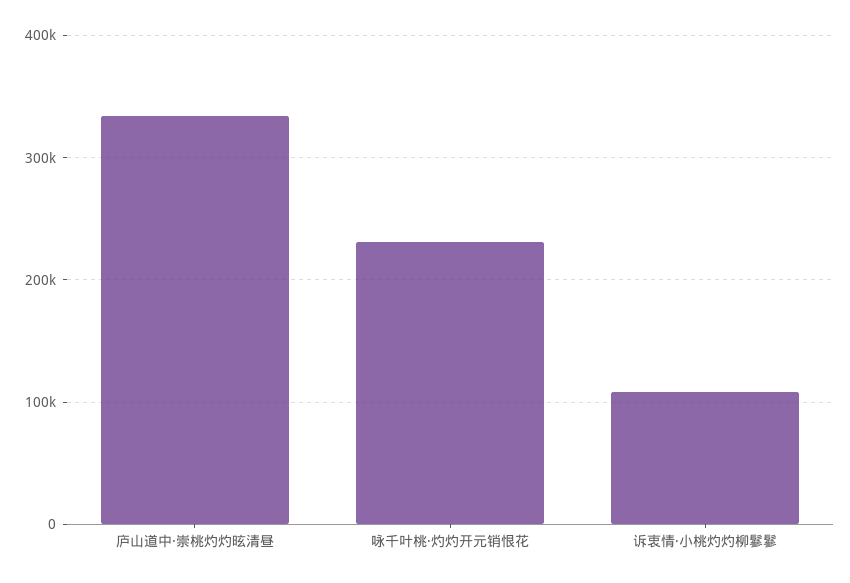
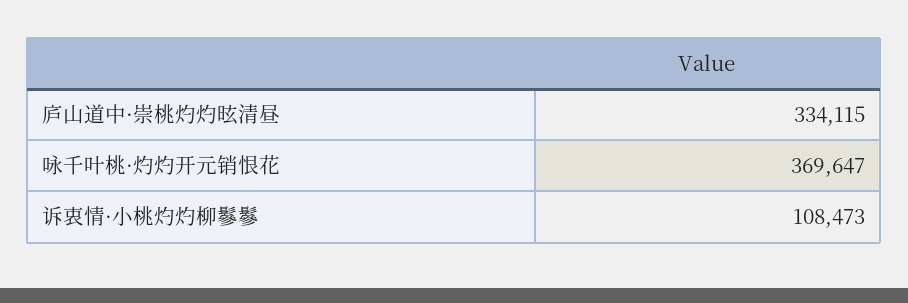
  {
    "庐山道中·崇桃灼灼昡清昼": 334115,
-   "咏千叶桃·灼灼开元销恨花": 230000,
+   "咏千叶桃·灼灼开元销恨花": 369647,
    "诉衷情·小桃灼灼柳鬖鬖": 108473
  }

